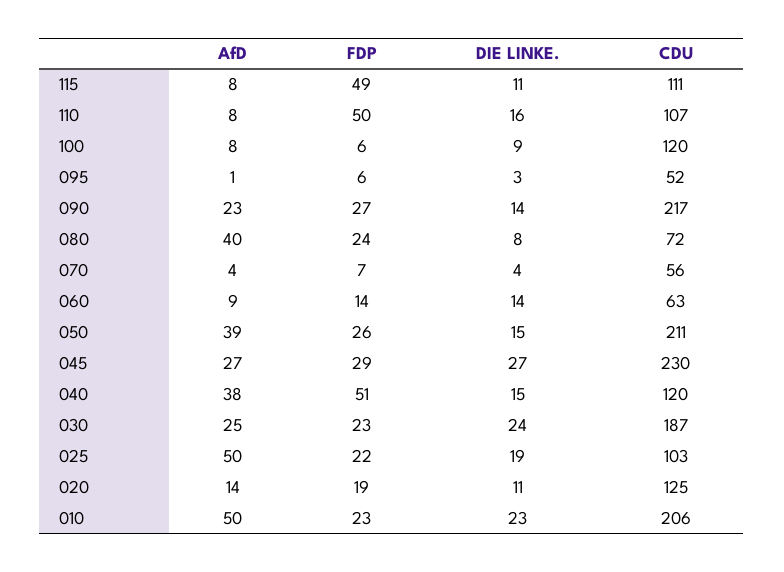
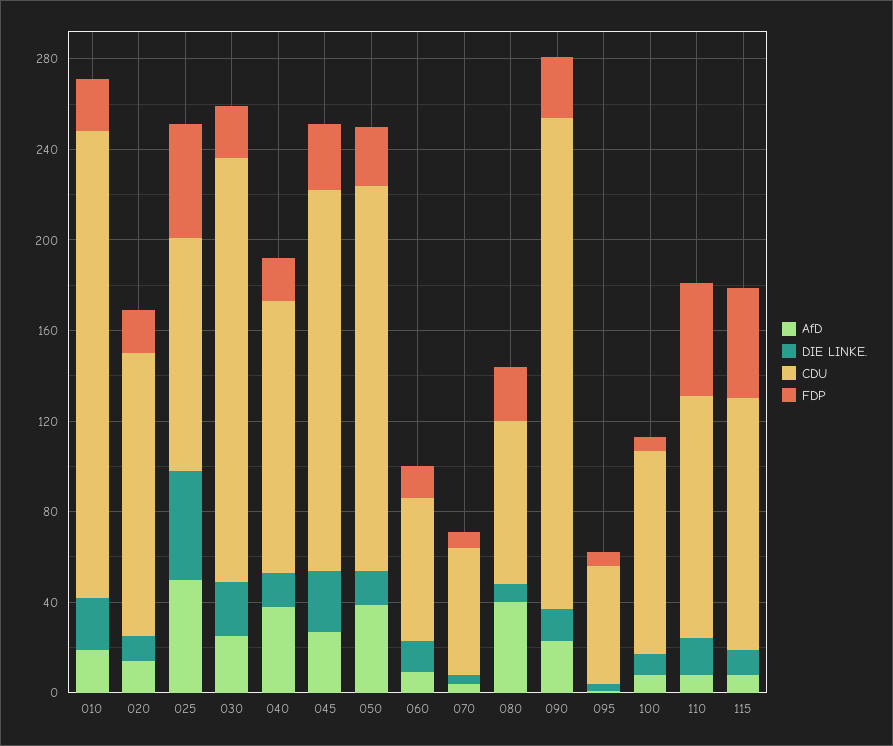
  {
    "AfD": {
      "115": 8,
      "110": 8,
      "100": 8,
      "095": 1,
      "090": 23,
      "080": 40,
      "070": 4,
      "060": 9,
      "050": 39,
      "045": 27,
      "040": 38,
      "030": 25,
      "025": 50,
      "020": 14,
-     "010": 50
+     "010": 20
    },
    "FDP": {
      "115": 49,
      "110": 50,
      "100": 6,
      "095": 6,
      "090": 27,
      "080": 24,
      "070": 7,
      "060": 14,
      "050": 26,
      "045": 29,
-     "040": 51,
+     "040": 20,
      "030": 23,
-     "025": 22,
+     "025": 50,
      "020": 19,
      "010": 23
    },
    "DIE LINKE.": {
      "115": 11,
      "110": 16,
      "100": 9,
      "095": 3,
      "090": 14,
      "080": 8,
      "070": 4,
      "060": 14,
      "050": 15,
      "045": 27,
      "040": 15,
      "030": 24,
-     "025": 19,
+     "025": 50,
      "020": 11,
      "010": 23
    },
    "CDU": {
      "115": 111,
      "110": 107,
-     "100": 120,
+     "100": 90,
      "095": 52,
      "090": 217,
      "080": 72,
      "070": 56,
      "060": 63,
-     "050": 211,
+     "050": 170,
-     "045": 230,
+     "045": 170,
      "040": 120,
      "030": 187,
      "025": 103,
      "020": 125,
      "010": 206
    }
  }

